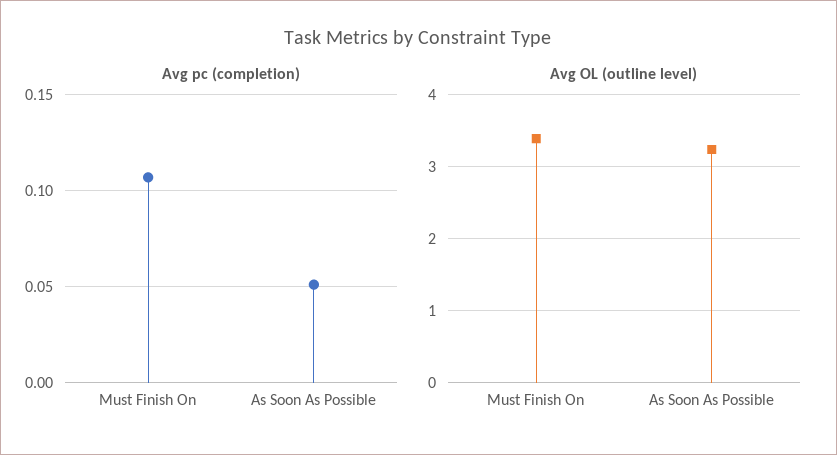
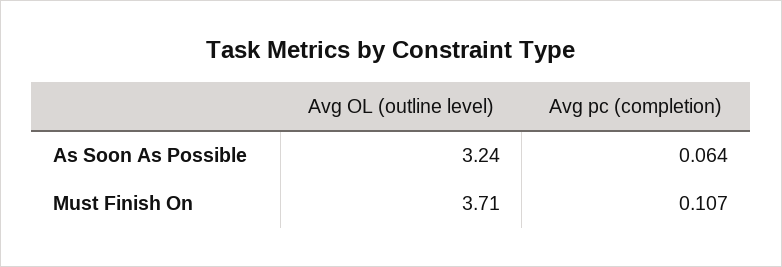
  {
    "Avg pc (completion)": {
      "Must Finish On": 0.107,
-     "As Soon As Possible": 0.05
+     "As Soon As Possible": 0.064
    },
    "Avg OL (outline level)": {
-     "Must Finish On": 3.4,
+     "Must Finish On": 3.71,
      "As Soon As Possible": 3.24
    }
  }

